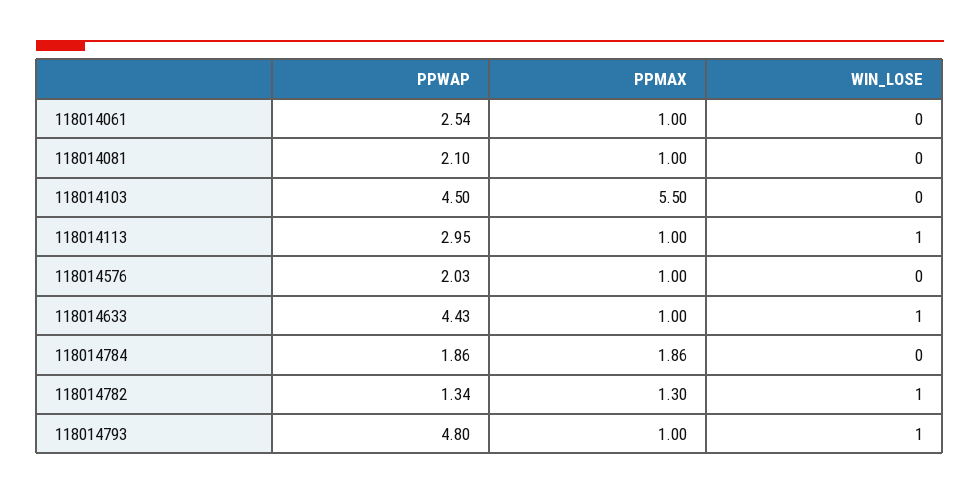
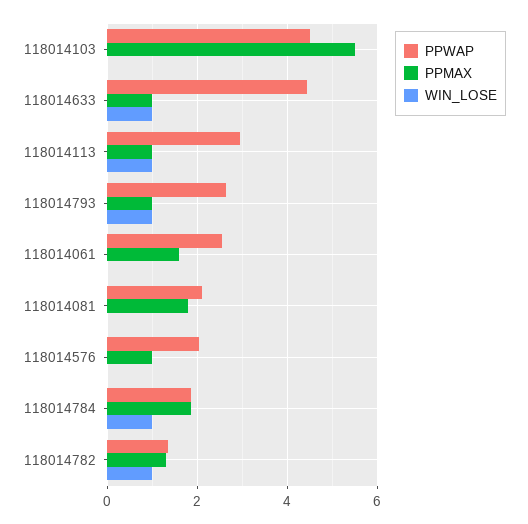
  {
    "PPWAP": {
      "118014061": 2.54,
      "118014081": 2.1,
      "118014103": 4.5,
      "118014113": 2.95,
      "118014576": 2.03,
      "118014633": 4.43,
      "118014784": 1.86,
      "118014782": 1.34,
-     "118014793": 4.8
+     "118014793": 2.6
    },
    "PPMAX": {
-     "118014061": 1,
+     "118014061": 1.6,
-     "118014081": 1,
+     "118014081": 1.8,
      "118014103": 5.5,
      "118014113": 1,
      "118014576": 1,
      "118014633": 1,
      "118014784": 1.86,
      "118014782": 1.3,
      "118014793": 1
    },
    "WIN_LOSE": {
      "118014061": 0,
      "118014081": 0,
      "118014103": 0,
      "118014113": 1,
      "118014576": 0,
      "118014633": 1,
-     "118014784": 0,
+     "118014784": 1,
      "118014782": 1,
      "118014793": 1
    }
  }

